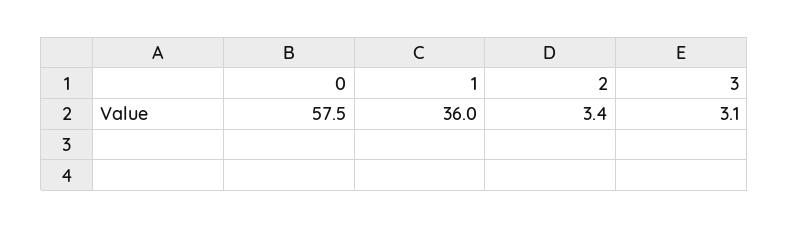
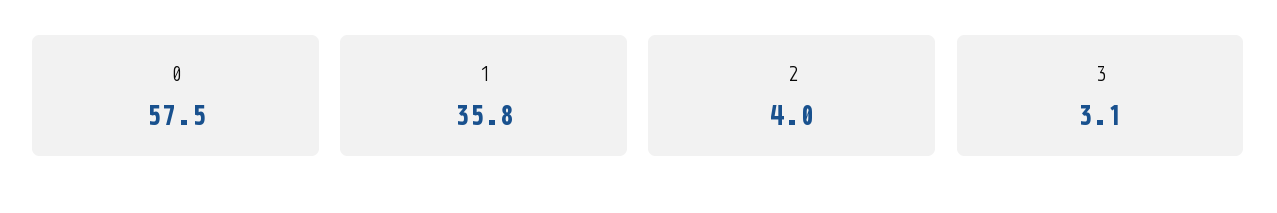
  {
    "0": 57.5,
-   "1": 36,
+   "1": 35.8,
-   "2": 3.4,
+   "2": 4,
    "3": 3.1
  }

